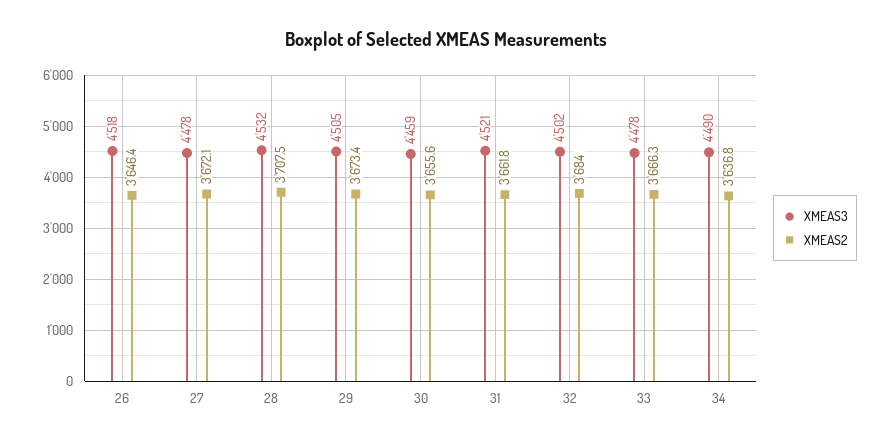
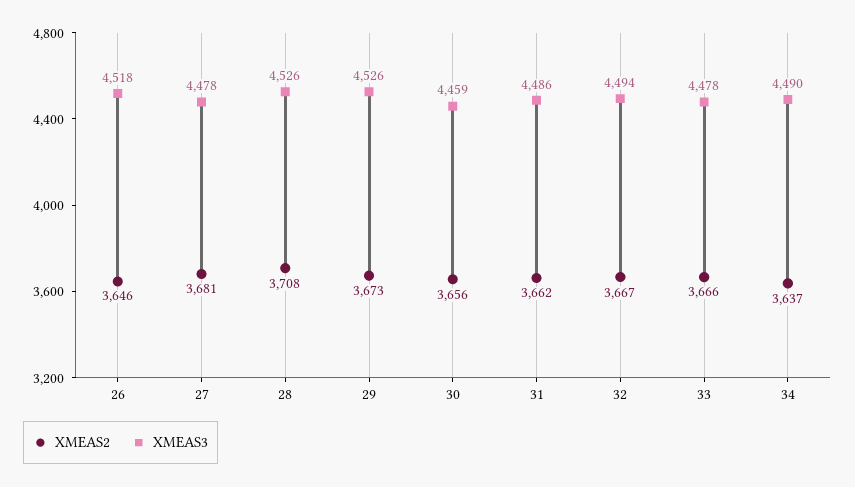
  {
    "XMEAS3": {
      "26": 4518,
      "27": 4478,
-     "28": 4532,
+     "28": 4526,
-     "29": 4505,
+     "29": 4526,
      "30": 4459,
-     "31": 4521,
+     "31": 4486,
-     "32": 4502,
+     "32": 4494,
      "33": 4478,
      "34": 4490
    },
    "XMEAS2": {
      "26": 3646.4,
-     "27": 3672.1,
+     "27": 3681,
      "28": 3707.5,
      "29": 3673.4,
      "30": 3655.6,
      "31": 3661.8,
-     "32": 3684,
+     "32": 3667,
      "33": 3666.3,
      "34": 3636.8
    }
  }

